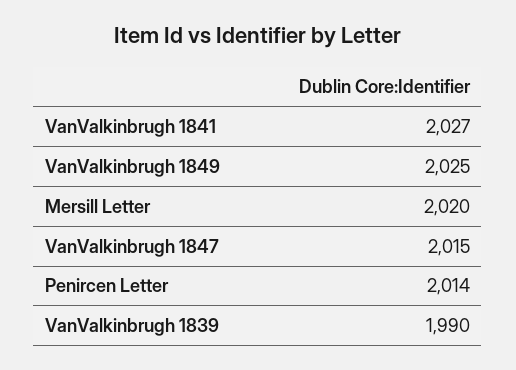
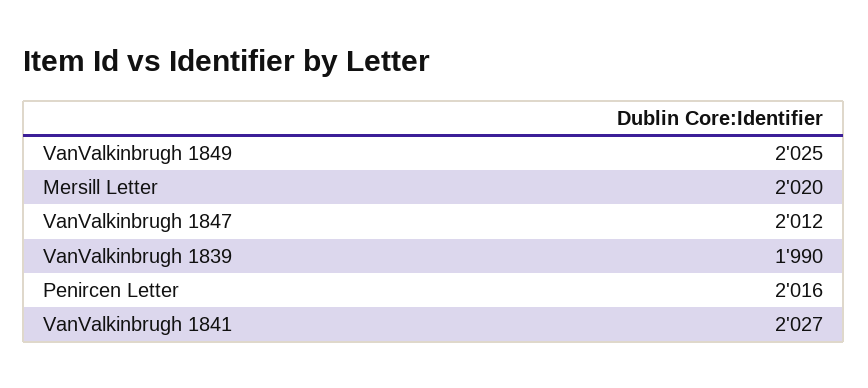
  {
    "VanValkinbrugh 1841": 2027,
    "VanValkinbrugh 1849": 2025,
    "Mersill Letter": 2020,
-   "VanValkinbrugh 1847": 2015,
+   "VanValkinbrugh 1847": 2012,
-   "Penircen Letter": 2014,
+   "Penircen Letter": 2016,
    "VanValkinbrugh 1839": 1990
  }

